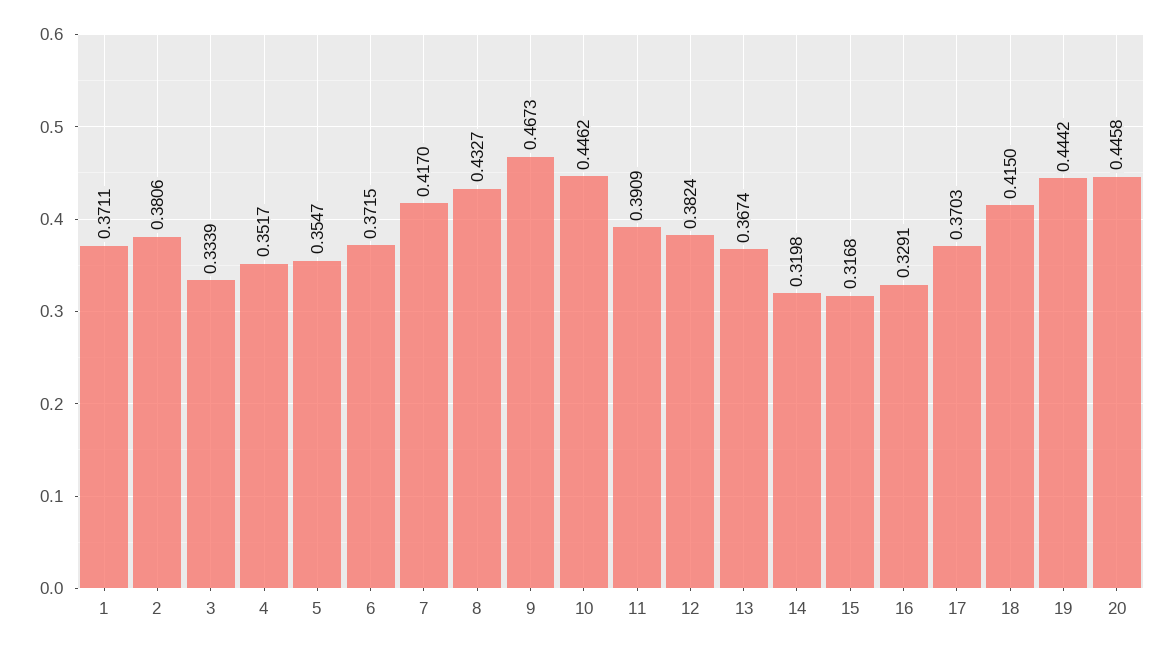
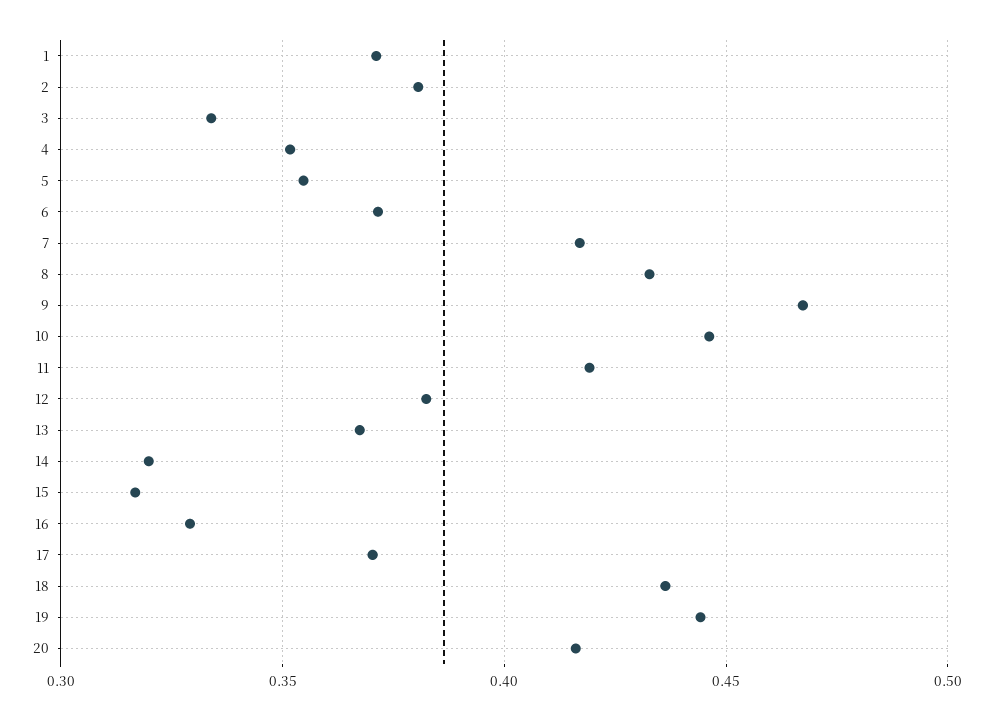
  {
    "1": 0.3711,
    "2": 0.3806,
    "3": 0.3339,
    "4": 0.3517,
    "5": 0.3547,
    "6": 0.3715,
    "7": 0.417,
    "8": 0.4327,
    "9": 0.4673,
    "10": 0.4462,
-   "11": 0.3909,
+   "11": 0.42,
    "12": 0.3824,
    "13": 0.3674,
    "14": 0.3198,
    "15": 0.3168,
    "16": 0.3291,
    "17": 0.3703,
-   "18": 0.415,
+   "18": 0.435,
    "19": 0.4442,
-   "20": 0.4458
+   "20": 0.415
  }

